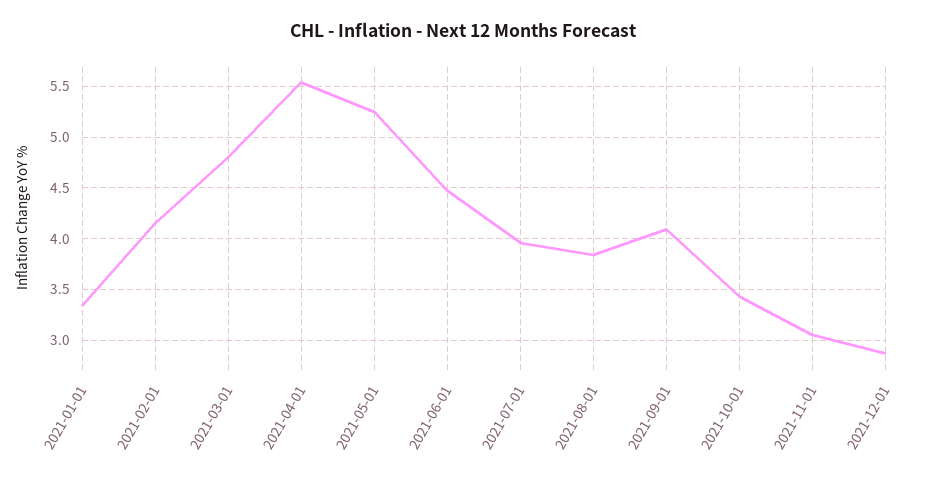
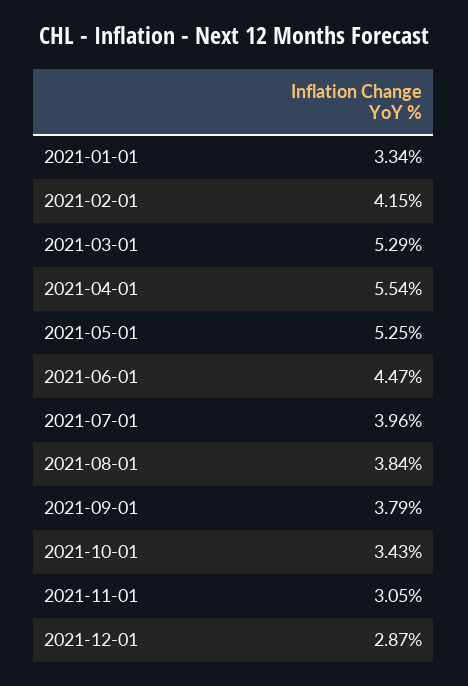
  {
    "2021-01-01": 3.34,
    "2021-02-01": 4.15,
-   "2021-03-01": 4.8,
+   "2021-03-01": 5.29,
    "2021-04-01": 5.54,
    "2021-05-01": 5.25,
    "2021-06-01": 4.47,
    "2021-07-01": 3.96,
    "2021-08-01": 3.84,
-   "2021-09-01": 4.1,
+   "2021-09-01": 3.79,
    "2021-10-01": 3.43,
    "2021-11-01": 3.05,
    "2021-12-01": 2.87
  }

